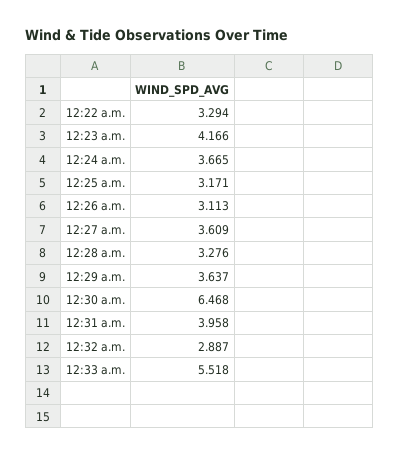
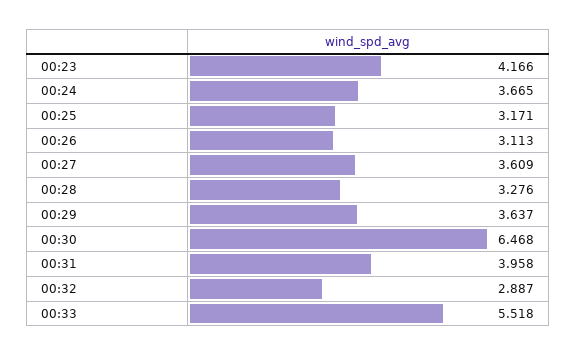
  {
-   "12:22 a.m.": 3.294,
    "12:23 a.m.": 4.166,
    "12:24 a.m.": 3.665,
    "12:25 a.m.": 3.171,
    "12:26 a.m.": 3.113,
    "12:27 a.m.": 3.609,
    "12:28 a.m.": 3.276,
    "12:29 a.m.": 3.637,
    "12:30 a.m.": 6.468,
    "12:31 a.m.": 3.958,
    "12:32 a.m.": 2.887,
    "12:33 a.m.": 5.518
  }

